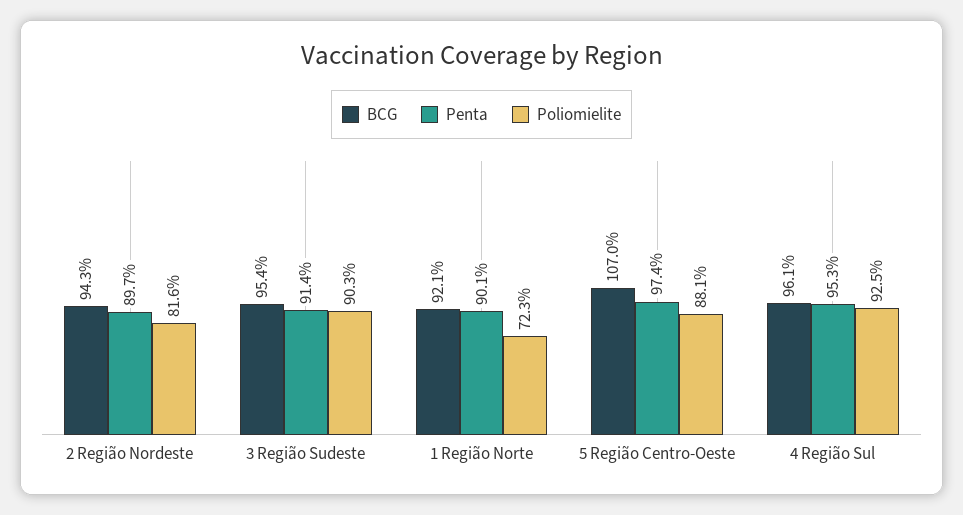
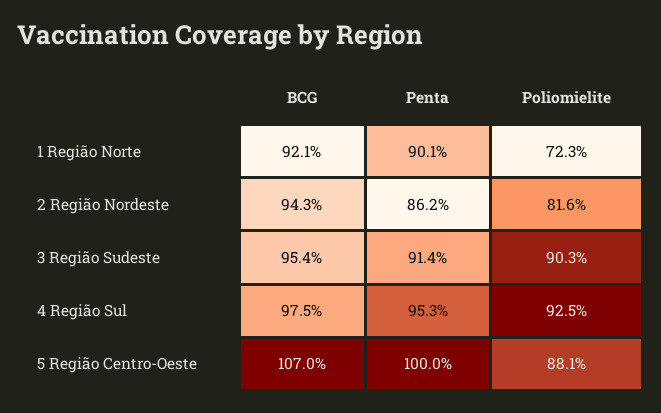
  {
    "BCG": {
      "2 Região Nordeste": 94.3,
      "3 Região Sudeste": 95.4,
      "1 Região Norte": 92.1,
      "5 Região Centro-Oeste": 107,
-     "4 Região Sul": 96.1
+     "4 Região Sul": 97.5
    },
    "Penta": {
-     "2 Região Nordeste": 89.7,
+     "2 Região Nordeste": 86.2,
      "3 Região Sudeste": 91.4,
      "1 Região Norte": 90.1,
-     "5 Região Centro-Oeste": 97.4,
+     "5 Região Centro-Oeste": 100,
      "4 Região Sul": 95.3
    },
    "Poliomielite": {
      "2 Região Nordeste": 81.6,
      "3 Região Sudeste": 90.3,
      "1 Região Norte": 72.3,
      "5 Região Centro-Oeste": 88.1,
      "4 Região Sul": 92.5
    }
  }

